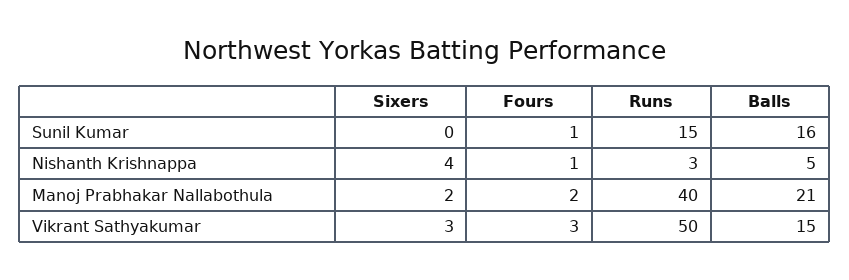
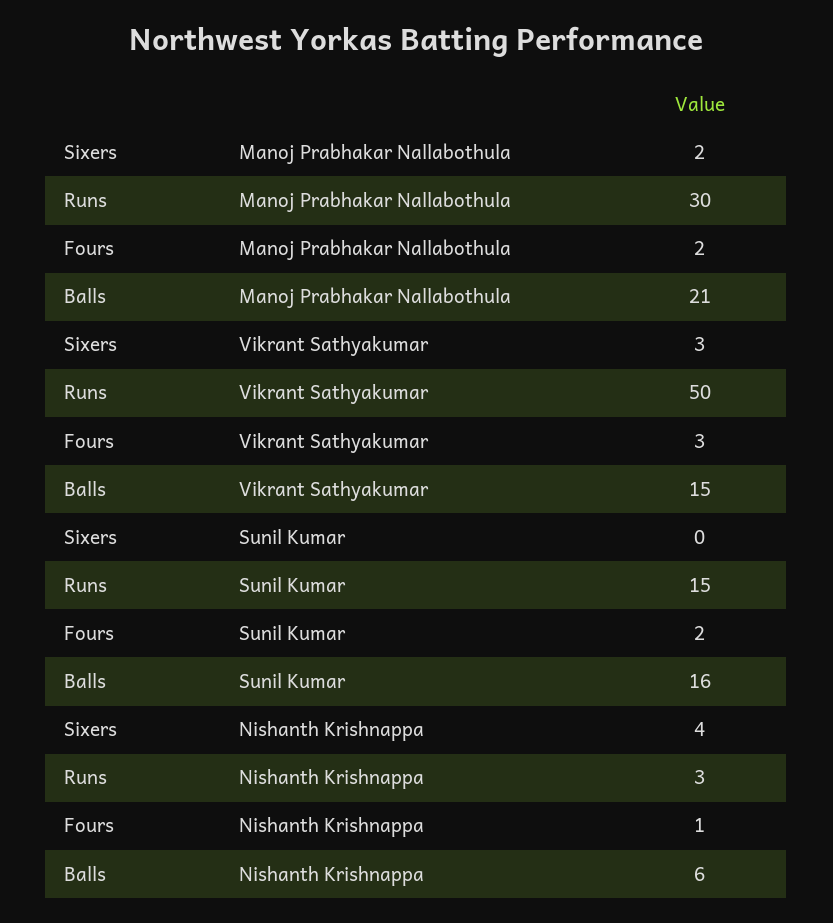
  {
    "Sixers": {
      "Sunil Kumar": 0,
      "Nishanth Krishnappa": 4,
      "Manoj Prabhakar Nallabothula": 2,
      "Vikrant Sathyakumar": 3
    },
    "Fours": {
-     "Sunil Kumar": 1,
+     "Sunil Kumar": 2,
      "Nishanth Krishnappa": 1,
      "Manoj Prabhakar Nallabothula": 2,
      "Vikrant Sathyakumar": 3
    },
    "Runs": {
      "Sunil Kumar": 15,
      "Nishanth Krishnappa": 3,
-     "Manoj Prabhakar Nallabothula": 40,
+     "Manoj Prabhakar Nallabothula": 30,
      "Vikrant Sathyakumar": 50
    },
    "Balls": {
      "Sunil Kumar": 16,
-     "Nishanth Krishnappa": 5,
+     "Nishanth Krishnappa": 6,
      "Manoj Prabhakar Nallabothula": 21,
      "Vikrant Sathyakumar": 15
    }
  }

